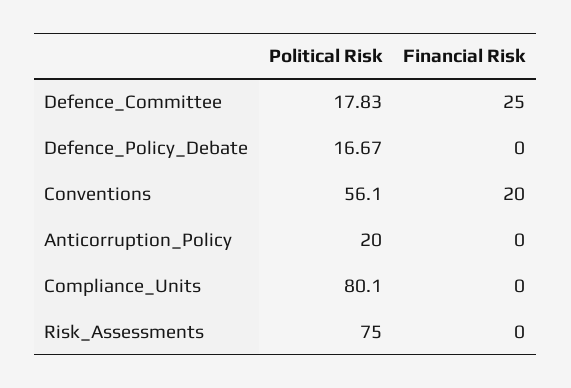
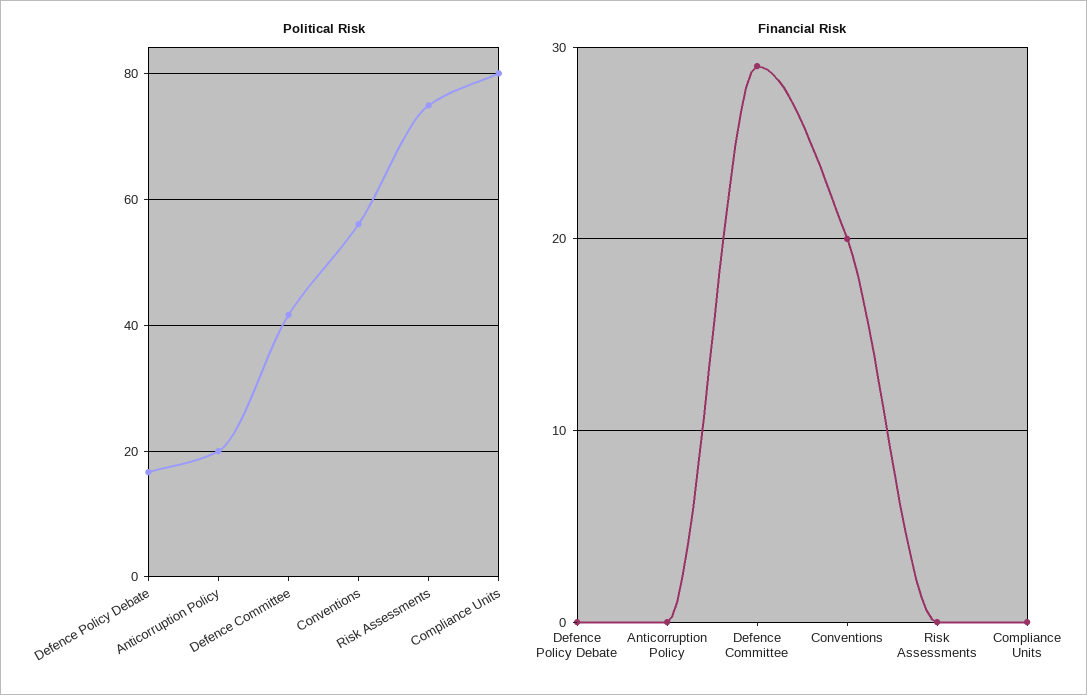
  {
    "Political Risk": {
-     "Defence_Committee": 17.83,
+     "Defence_Committee": 42,
      "Defence_Policy_Debate": 16.67,
      "Conventions": 56.1,
      "Anticorruption_Policy": 20,
      "Compliance_Units": 80.1,
      "Risk_Assessments": 75
    },
    "Financial Risk": {
-     "Defence_Committee": 25,
+     "Defence_Committee": 29,
      "Defence_Policy_Debate": 0,
      "Conventions": 20,
      "Anticorruption_Policy": 0,
      "Compliance_Units": 0,
      "Risk_Assessments": 0
    }
  }

